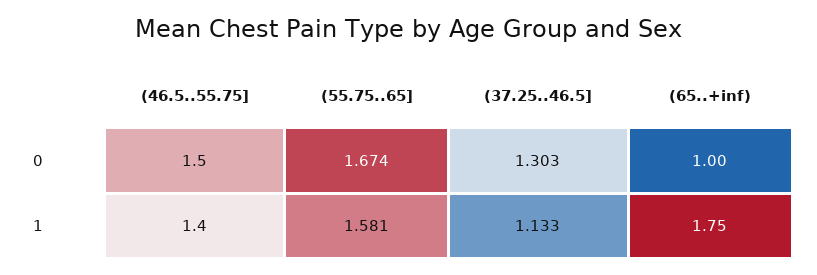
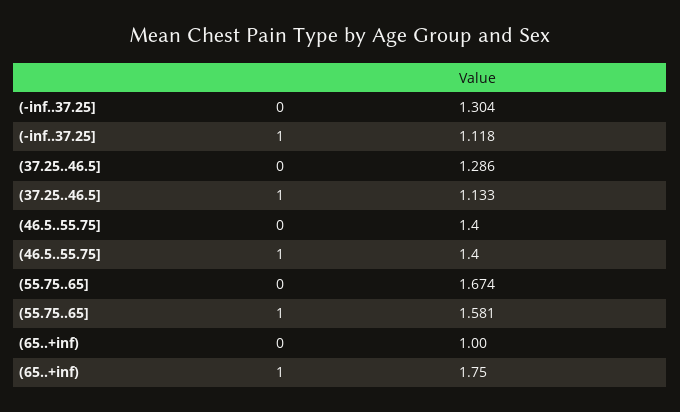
  {
    "(46.5..55.75]": {
-     "0": 1.5,
+     "0": 1.4,
      "1": 1.4
    },
    "(55.75..65]": {
      "0": 1.674,
      "1": 1.581
    },
    "(37.25..46.5]": {
-     "0": 1.303,
+     "0": 1.286,
      "1": 1.133
    },
    "(65..+inf)": {
      "0": 1,
      "1": 1.75
-   }
+   },
+   "(-inf..37.25]": {
+     "0": 1.304,
+     "1": 1.118
+   }
  }

